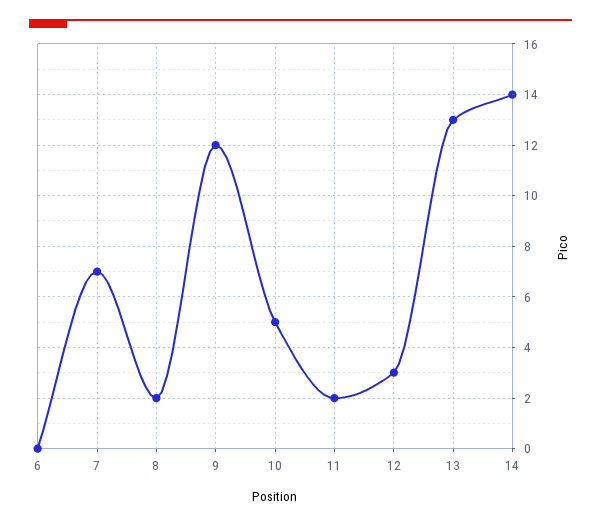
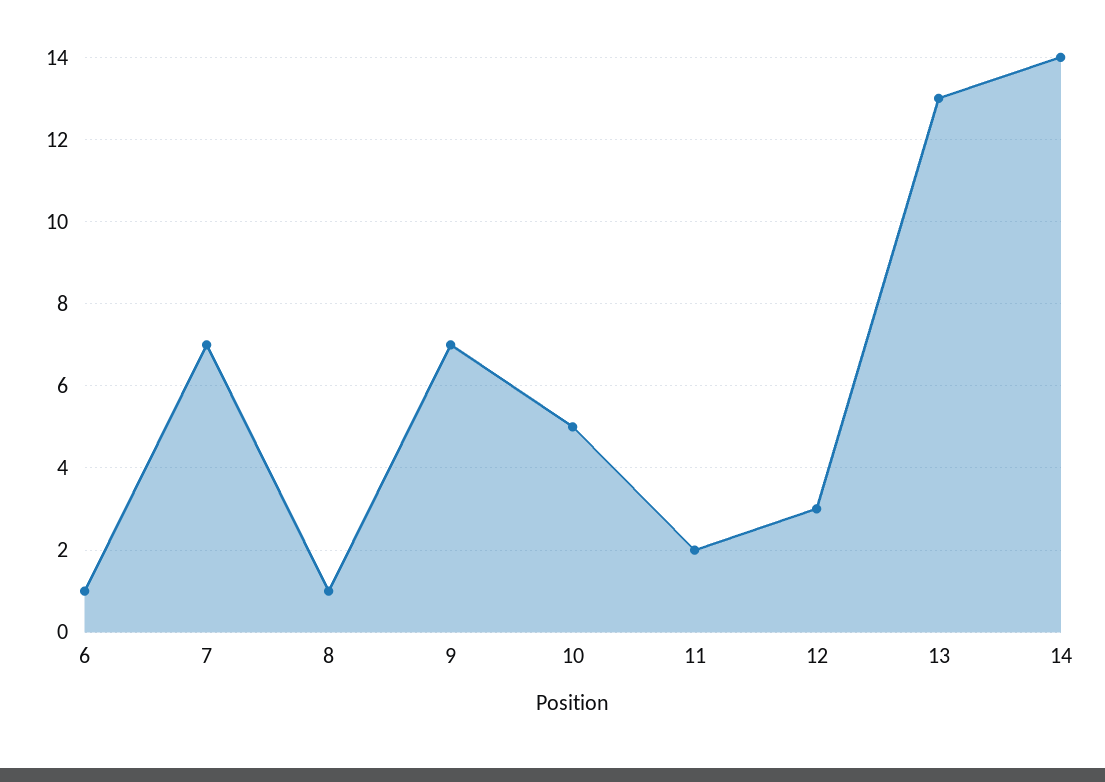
  {
-   "6": 0,
+   "6": 1,
    "7": 7,
-   "8": 2,
+   "8": 1,
-   "9": 12,
+   "9": 7,
    "10": 5,
    "11": 2,
    "12": 3,
    "13": 13,
    "14": 14
  }

